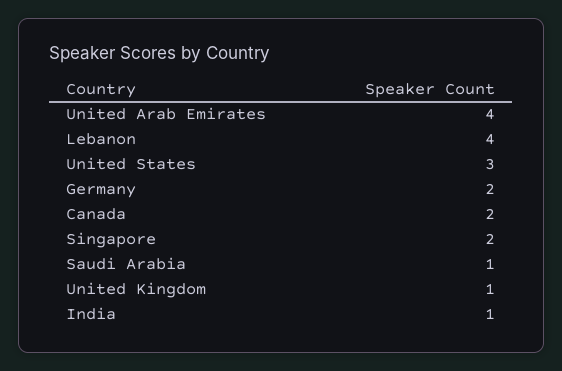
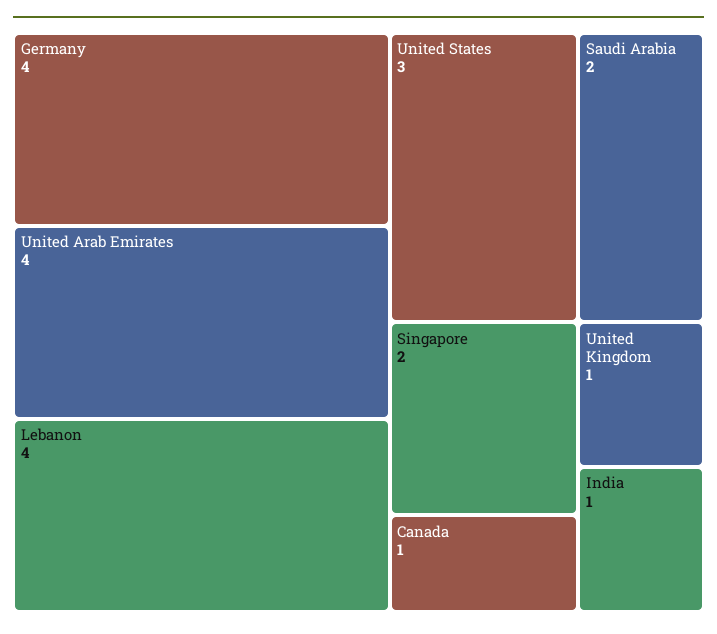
  {
    "United Arab Emirates": 4,
    "Lebanon": 4,
    "United States": 3,
-   "Germany": 2,
+   "Germany": 4,
-   "Canada": 2,
+   "Canada": 1,
    "Singapore": 2,
-   "Saudi Arabia": 1,
+   "Saudi Arabia": 2,
    "United Kingdom": 1,
    "India": 1
  }

